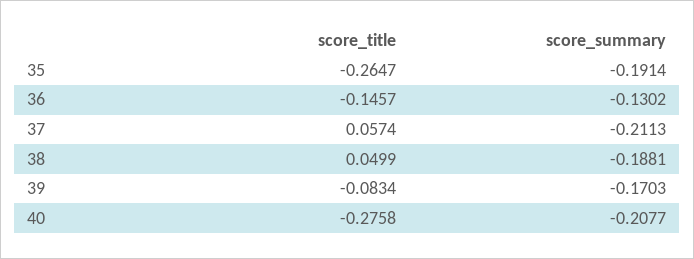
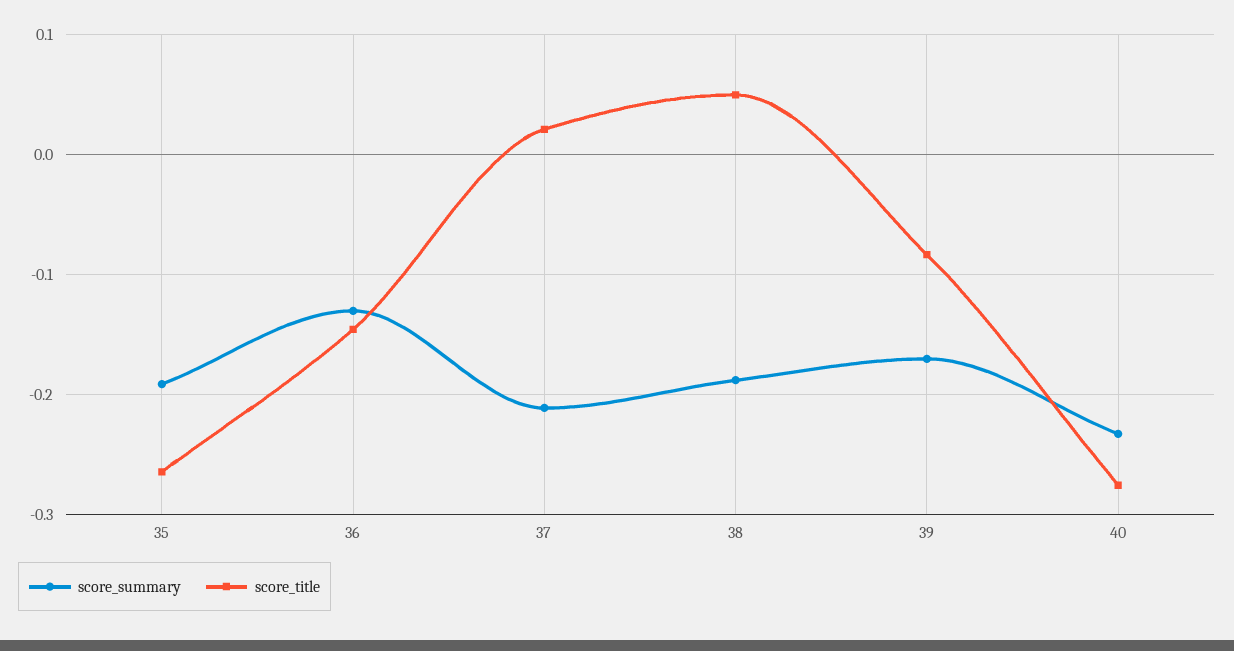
  {
    "score_title": {
      "35": -0.2647,
      "36": -0.1457,
-     "37": 0.0574,
+     "37": 0.02,
      "38": 0.0499,
      "39": -0.0834,
      "40": -0.2758
    },
    "score_summary": {
      "35": -0.1914,
      "36": -0.1302,
      "37": -0.2113,
      "38": -0.1881,
      "39": -0.1703,
-     "40": -0.2077
+     "40": -0.23
    }
  }

